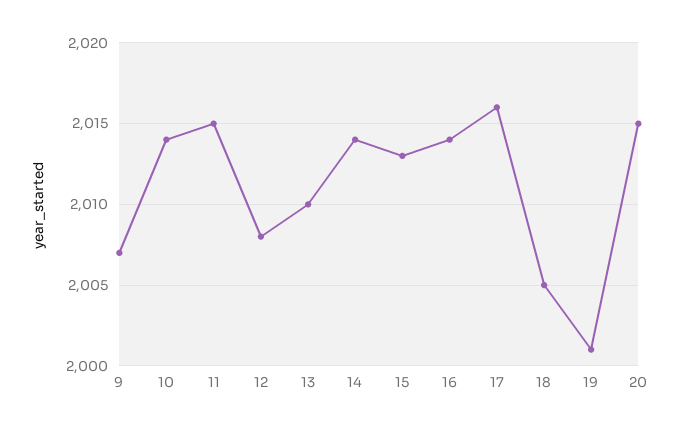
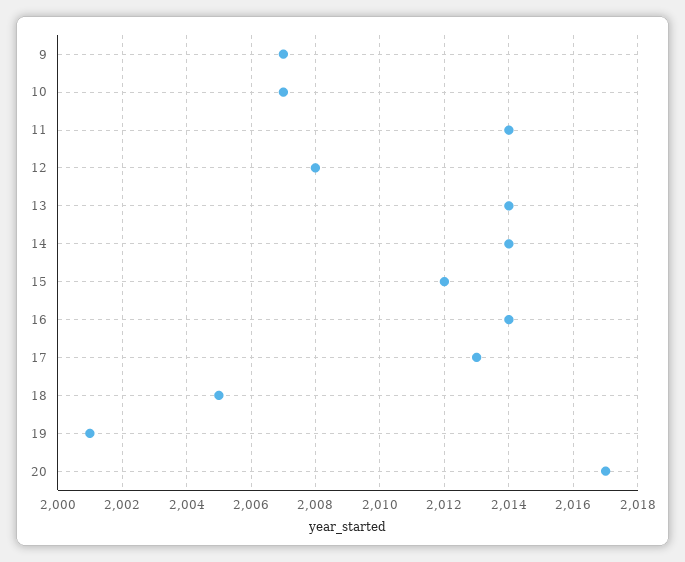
  {
    "9": 2007,
-   "10": 2014,
+   "10": 2007,
-   "11": 2015,
+   "11": 2014,
    "12": 2008,
-   "13": 2010,
+   "13": 2014,
    "14": 2014,
-   "15": 2013,
+   "15": 2012,
    "16": 2014,
-   "17": 2016,
+   "17": 2013,
    "18": 2005,
    "19": 2001,
-   "20": 2015
+   "20": 2017
  }

